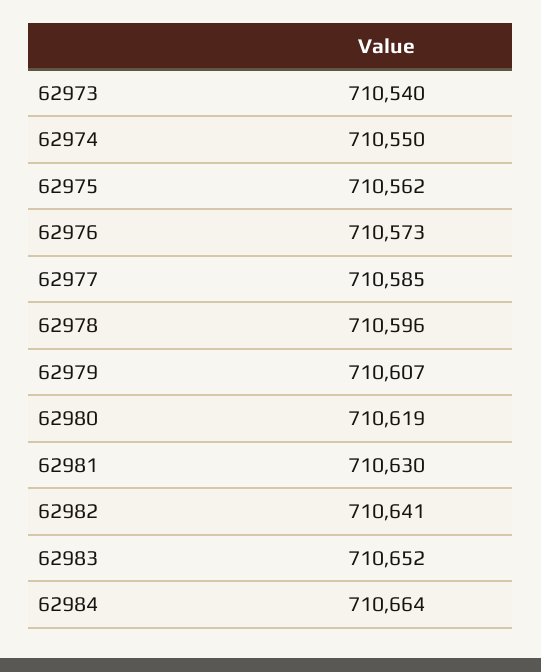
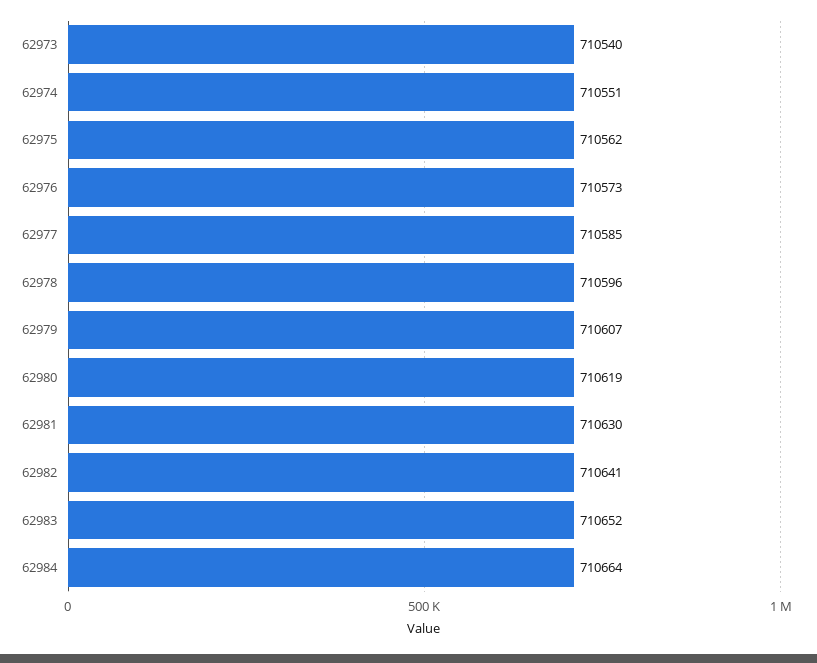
  {
    "62973": 710540,
-   "62974": 710550,
+   "62974": 710551,
    "62975": 710562,
    "62976": 710573,
    "62977": 710585,
    "62978": 710596,
    "62979": 710607,
    "62980": 710619,
    "62981": 710630,
    "62982": 710641,
    "62983": 710652,
    "62984": 710664
  }

